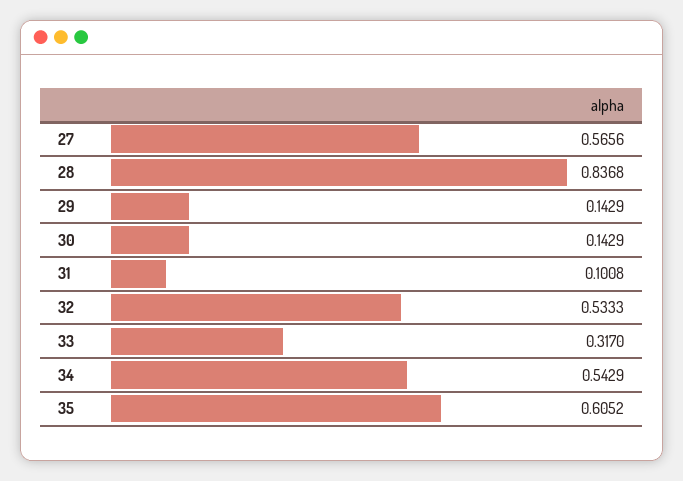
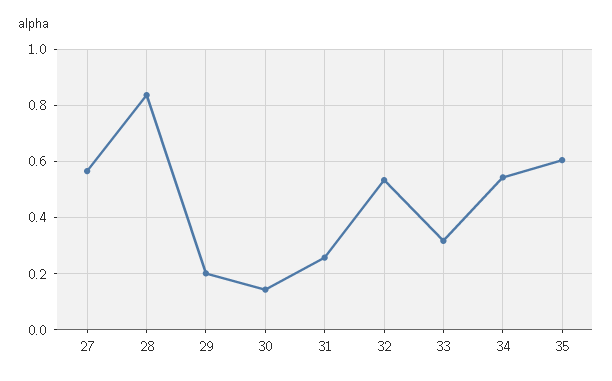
  {
    "27": 0.5656,
    "28": 0.8368,
-   "29": 0.1429,
+   "29": 0.2,
    "30": 0.1429,
-   "31": 0.1008,
+   "31": 0.25,
    "32": 0.5333,
    "33": 0.317,
    "34": 0.5429,
    "35": 0.6052
  }

